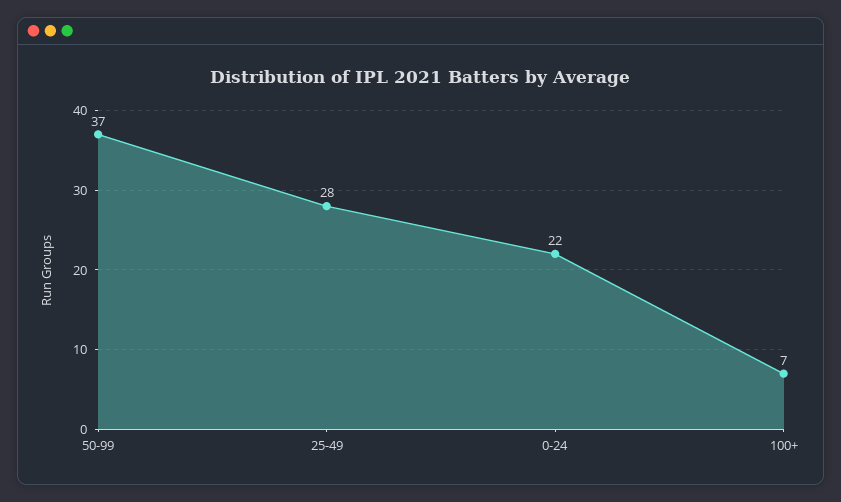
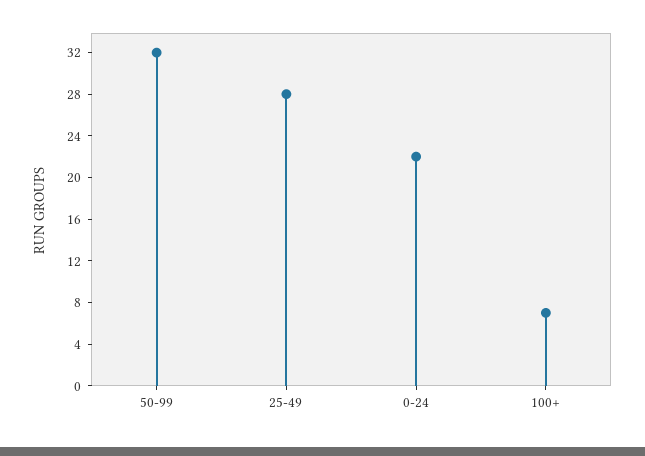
  {
-   "50-99": 37,
+   "50-99": 32,
    "25-49": 28,
    "0-24": 22,
    "100+": 7
  }

